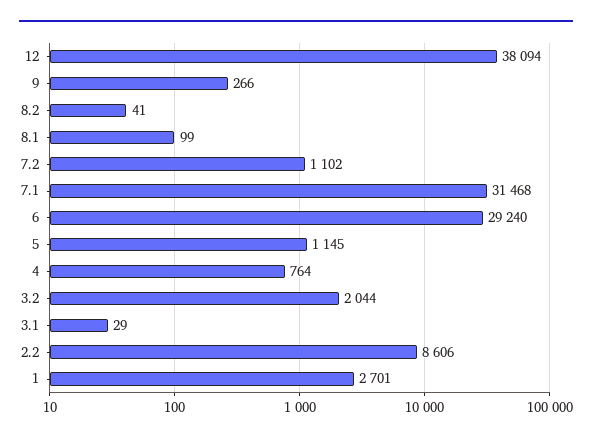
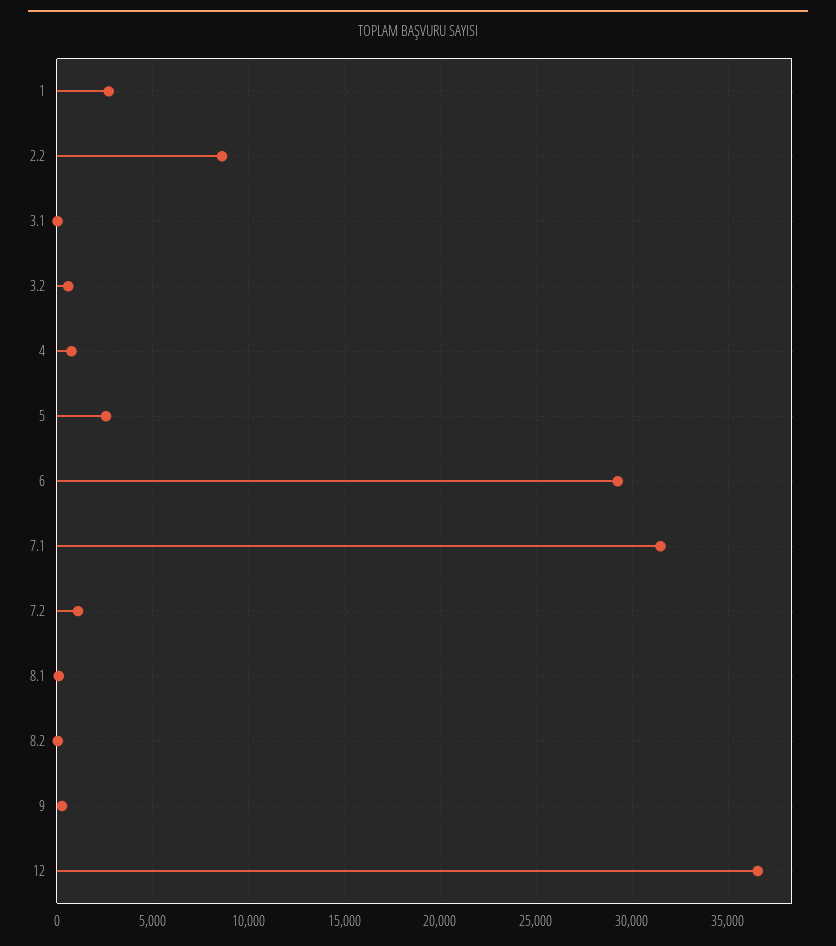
  {
-   "12": 38094,
+   "12": 36500,
    "9": 266,
    "8.2": 41,
    "8.1": 99,
    "7.2": 1102,
    "7.1": 31468,
    "6": 29240,
-   "5": 1145,
+   "5": 2500,
    "4": 764,
-   "3.2": 2044,
+   "3.2": 500,
    "3.1": 29,
    "2.2": 8606,
    "1": 2701
  }

